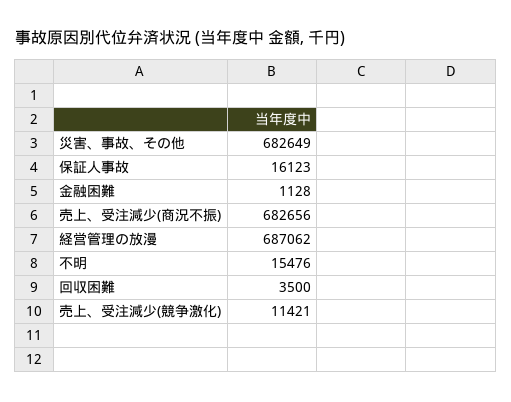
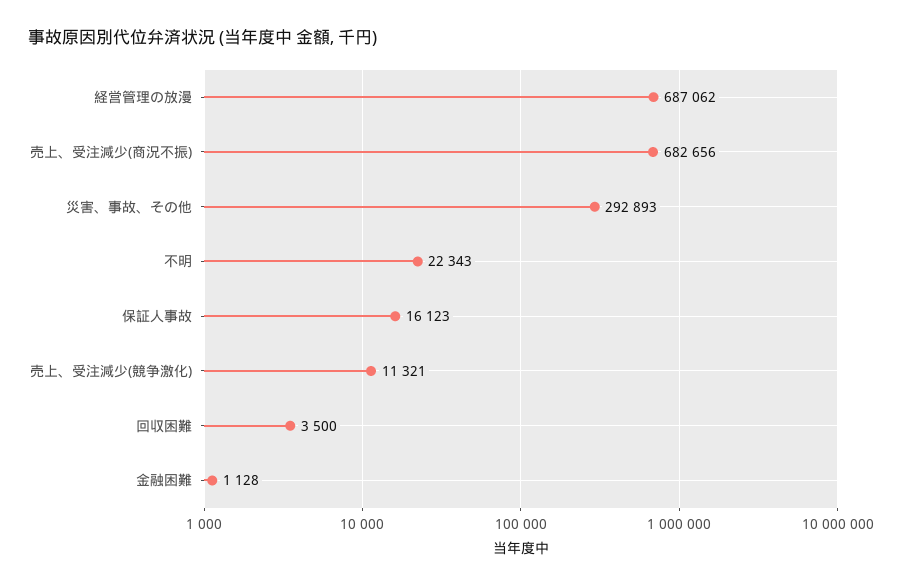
  {
-   "災害、事故、その他": 682649,
+   "災害、事故、その他": 292893,
    "保証人事故": 16123,
    "金融困難": 1128,
    "売上、受注減少(商況不振)": 682656,
    "経営管理の放漫": 687062,
-   "不明": 15476,
+   "不明": 22343,
    "回収困難": 3500,
-   "売上、受注減少(競争激化)": 11421
+   "売上、受注減少(競争激化)": 11321
  }

